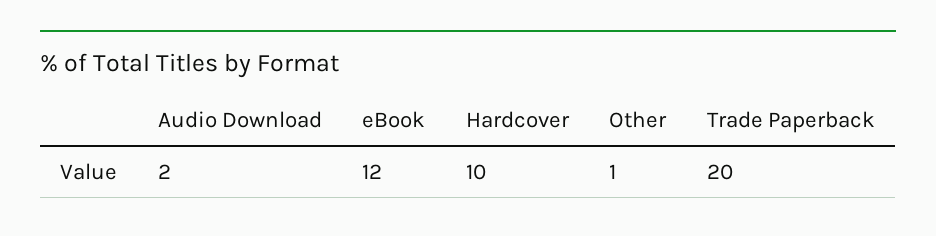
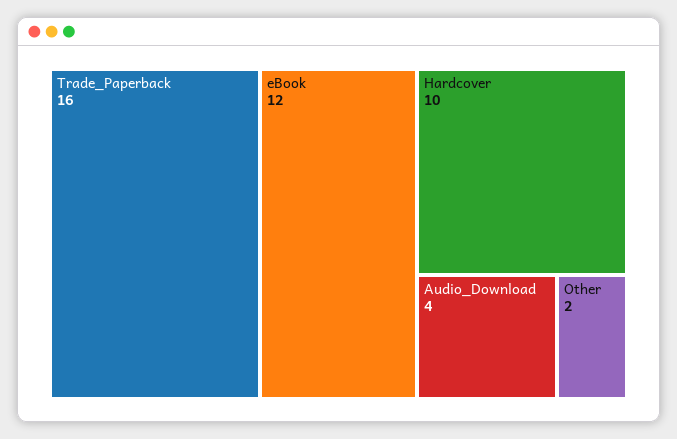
  {
-   "Audio Download": 2,
+   "Audio Download": 4,
    "eBook": 12,
    "Hardcover": 10,
-   "Other": 1,
+   "Other": 2,
-   "Trade Paperback": 20
+   "Trade Paperback": 16
  }

